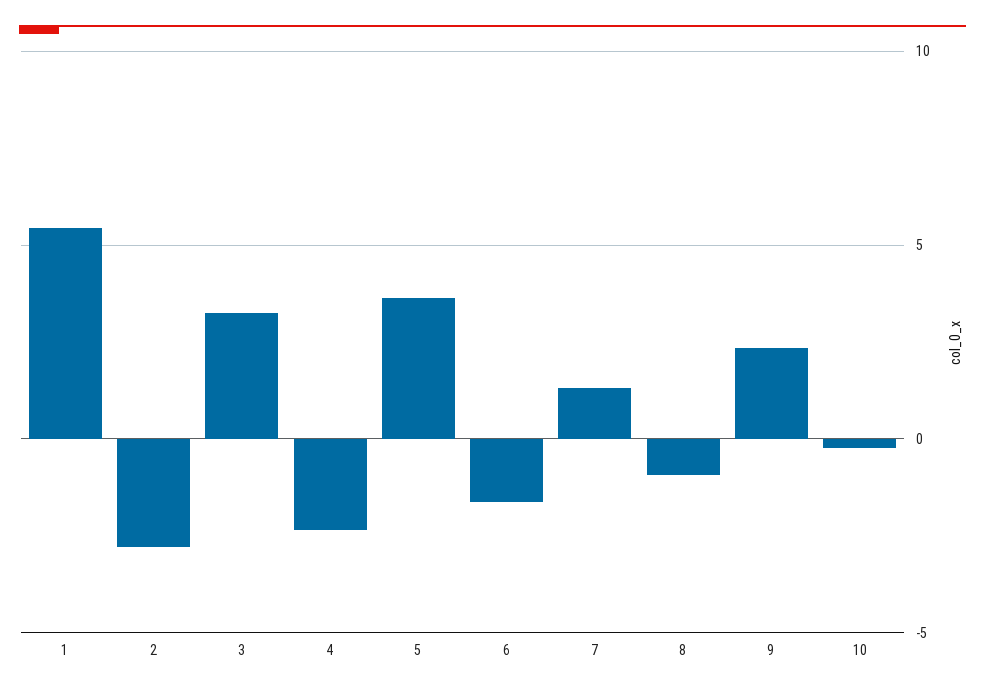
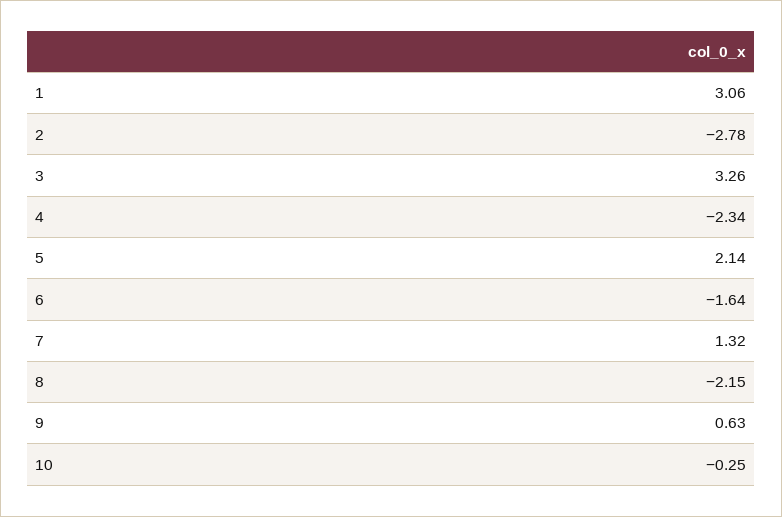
  {
-   "1": 5.5,
+   "1": 3.06,
    "2": -2.78,
    "3": 3.26,
    "4": -2.34,
-   "5": 3.5,
+   "5": 2.14,
    "6": -1.64,
    "7": 1.32,
-   "8": -1,
+   "8": -2.15,
-   "9": 2.5,
+   "9": 0.63,
    "10": -0.25
  }

